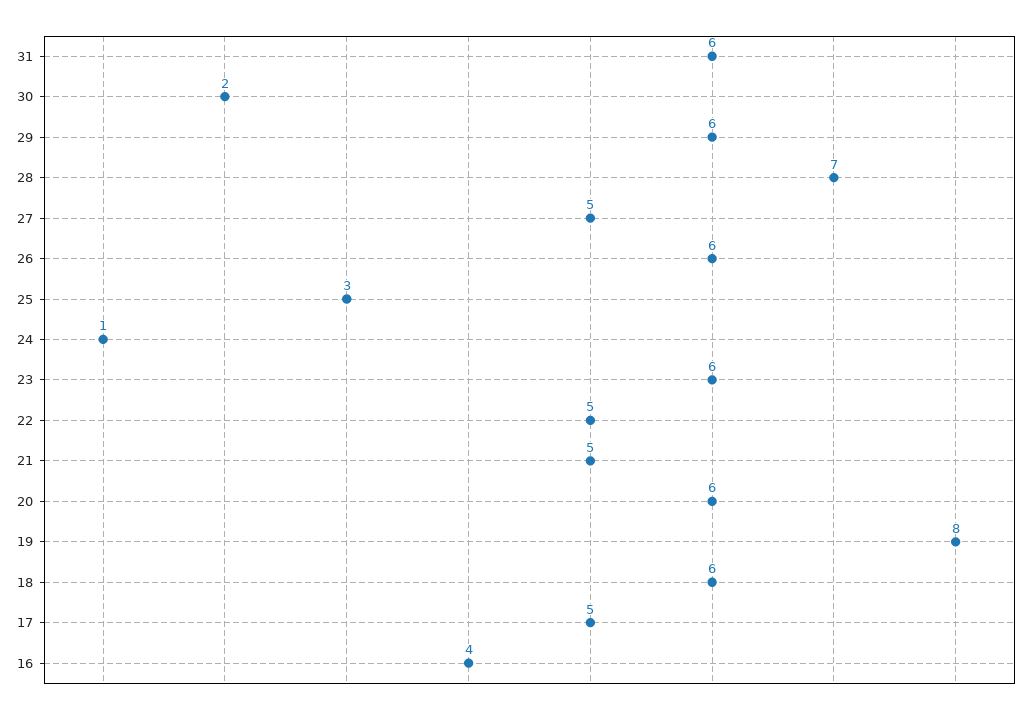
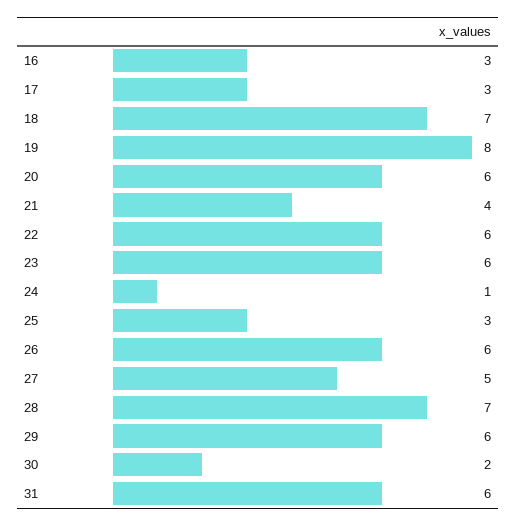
  {
    "31": 6,
    "30": 2,
    "29": 6,
    "28": 7,
    "27": 5,
    "26": 6,
    "25": 3,
    "24": 1,
    "23": 6,
-   "22": 5,
+   "22": 6,
-   "21": 5,
+   "21": 4,
    "20": 6,
    "19": 8,
-   "18": 6,
+   "18": 7,
-   "17": 5,
+   "17": 3,
-   "16": 4
+   "16": 3
  }

